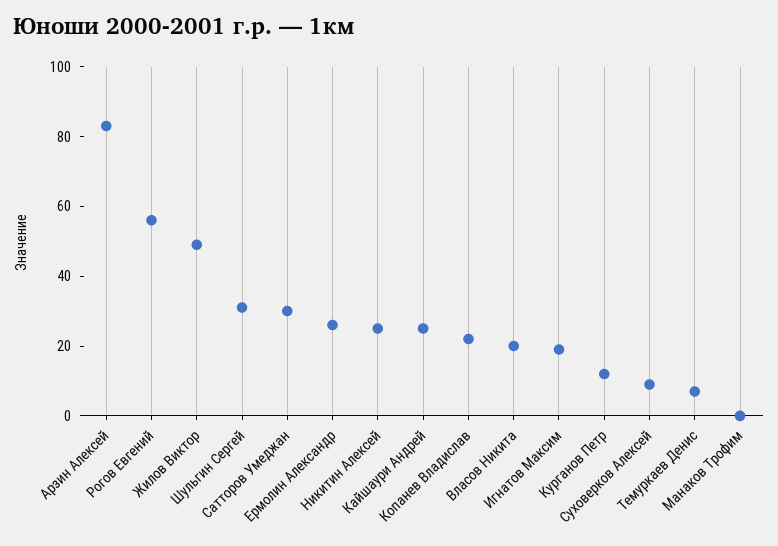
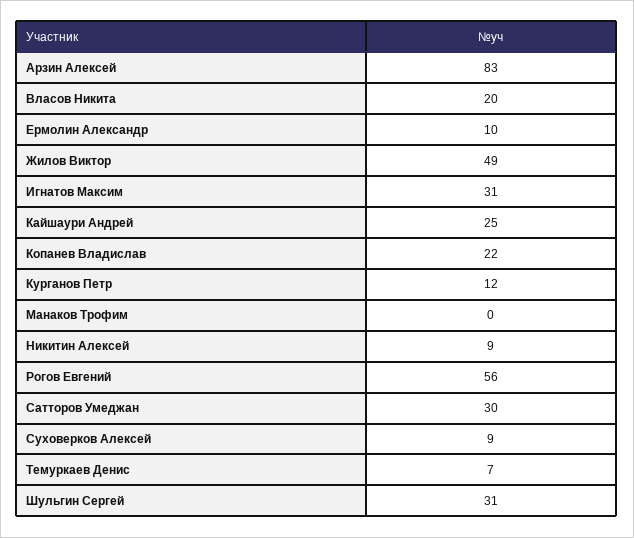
  {
    "Арзин Алексей": 83,
    "Рогов Евгений": 56,
    "Жилов Виктор": 49,
    "Шульгин Сергей": 31,
    "Сатторов Умеджан": 30,
-   "Ермолин Александр": 25,
+   "Ермолин Александр": 10,
-   "Никитин Алексей": 25,
+   "Никитин Алексей": 9,
    "Кайшаури Андрей": 25,
    "Копанев Владислав": 22,
    "Власов Никита": 20,
-   "Игнатов Максим": 20,
+   "Игнатов Максим": 31,
    "Курганов Петр": 12,
    "Суховерков Алексей": 9,
    "Темуркаев Денис": 7,
    "Манаков Трофим": 0
  }

